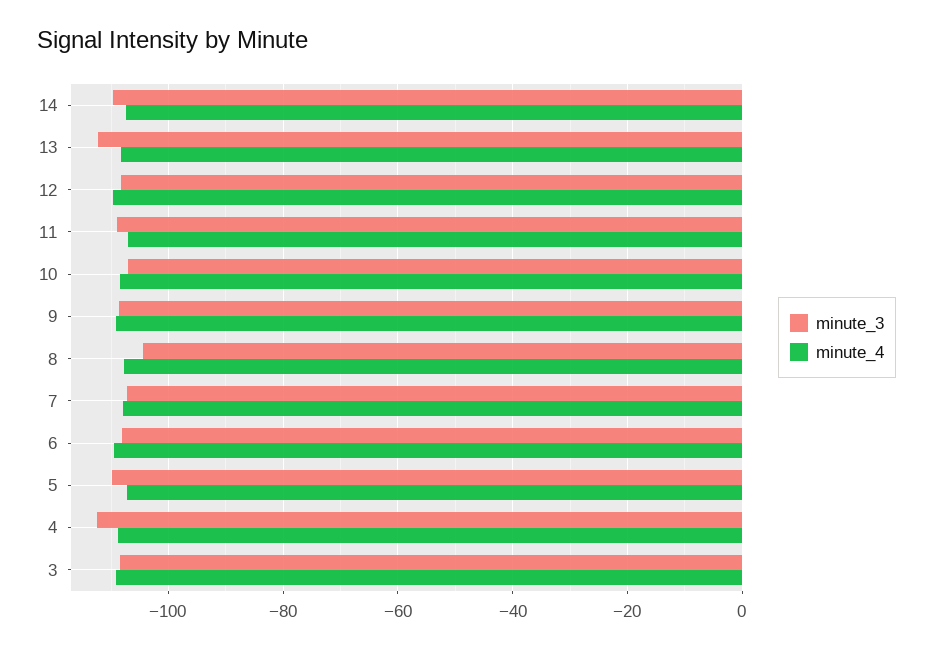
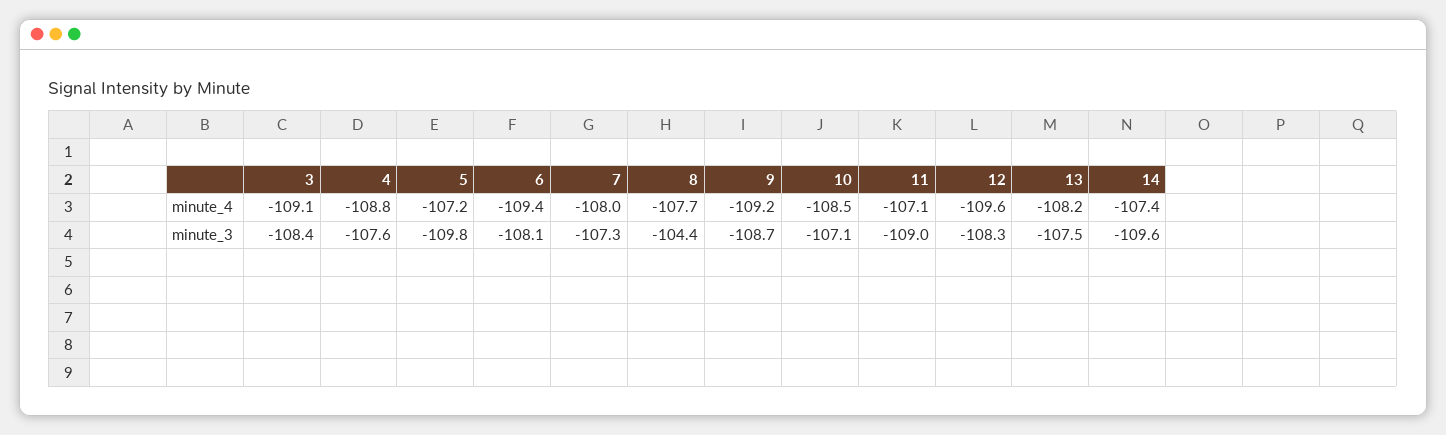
  {
    "minute_3": {
      "14": -109.6,
-     "13": -112,
+     "13": -107.5,
      "12": -108.3,
      "11": -109,
      "10": -107.1,
      "9": -108.7,
      "8": -104.4,
      "7": -107.3,
      "6": -108.1,
      "5": -109.8,
-     "4": -112,
+     "4": -107.6,
      "3": -108.4
    },
    "minute_4": {
      "14": -107.4,
      "13": -108.2,
      "12": -109.6,
      "11": -107.1,
      "10": -108.5,
      "9": -109.2,
      "8": -107.7,
      "7": -108,
      "6": -109.4,
      "5": -107.2,
      "4": -108.8,
      "3": -109.1
    }
  }

